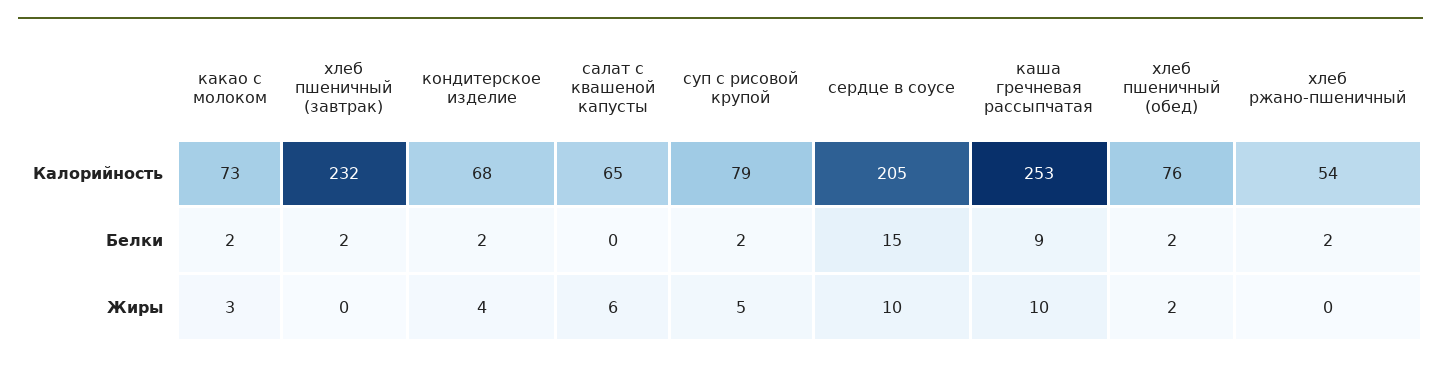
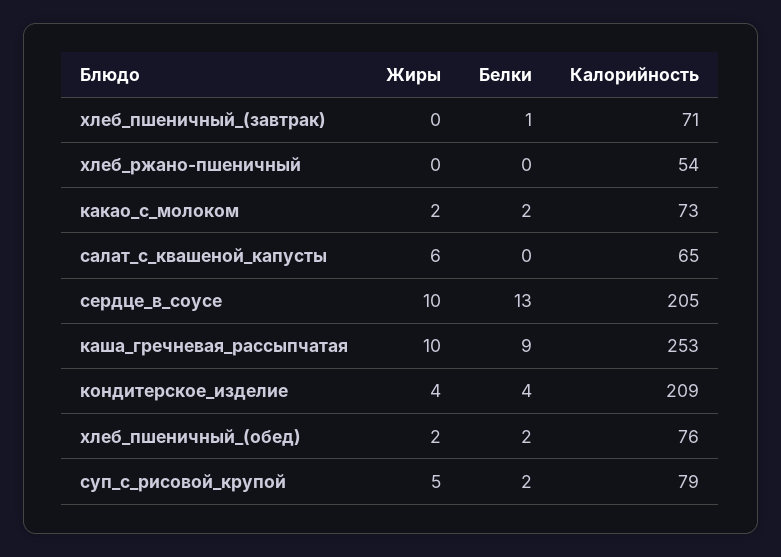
  {
    "какао с молоком": {
      "Калорийность": 73,
      "Белки": 2,
-     "Жиры": 3
+     "Жиры": 2
    },
    "хлеб пшеничный (завтрак)": {
-     "Калорийность": 232,
+     "Калорийность": 71,
-     "Белки": 2,
+     "Белки": 1,
      "Жиры": 0
    },
    "кондитерское изделие": {
-     "Калорийность": 68,
+     "Калорийность": 209,
-     "Белки": 2,
+     "Белки": 4,
      "Жиры": 4
    },
    "салат с квашеной капусты": {
      "Калорийность": 65,
      "Белки": 0,
      "Жиры": 6
    },
    "суп с рисовой крупой": {
      "Калорийность": 79,
      "Белки": 2,
      "Жиры": 5
    },
    "сердце в соусе": {
      "Калорийность": 205,
-     "Белки": 15,
+     "Белки": 13,
      "Жиры": 10
    },
    "каша гречневая рассыпчатая": {
      "Калорийность": 253,
      "Белки": 9,
      "Жиры": 10
    },
    "хлеб пшеничный (обед)": {
      "Калорийность": 76,
      "Белки": 2,
      "Жиры": 2
    },
    "хлеб ржано-пшеничный": {
      "Калорийность": 54,
-     "Белки": 2,
+     "Белки": 0,
      "Жиры": 0
    }
  }

